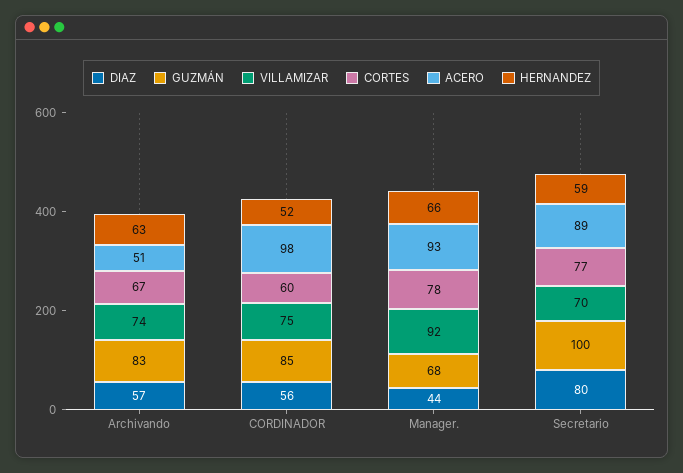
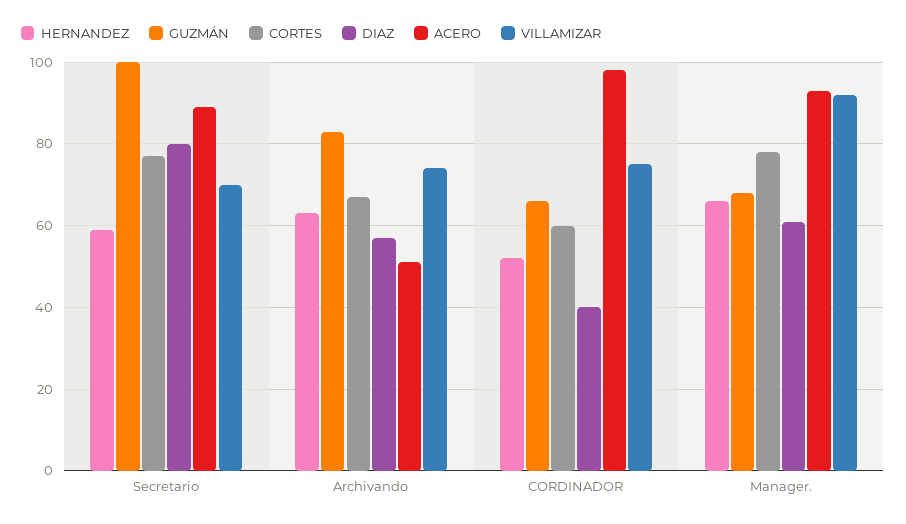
  {
    "DIAZ": {
      "Archivando": 57,
-     "CORDINADOR": 56,
+     "CORDINADOR": 40,
-     "Manager.": 44,
+     "Manager.": 60,
      "Secretario": 80
    },
    "GUZMÁN": {
      "Archivando": 83,
-     "CORDINADOR": 85,
+     "CORDINADOR": 65,
      "Manager.": 68,
      "Secretario": 100
    },
    "VILLAMIZAR": {
      "Archivando": 74,
      "CORDINADOR": 75,
      "Manager.": 92,
      "Secretario": 70
    },
    "CORTES": {
      "Archivando": 67,
      "CORDINADOR": 60,
      "Manager.": 78,
      "Secretario": 77
    },
    "ACERO": {
      "Archivando": 51,
      "CORDINADOR": 98,
      "Manager.": 93,
      "Secretario": 89
    },
    "HERNANDEZ": {
      "Archivando": 63,
      "CORDINADOR": 52,
      "Manager.": 66,
      "Secretario": 59
    }
  }

